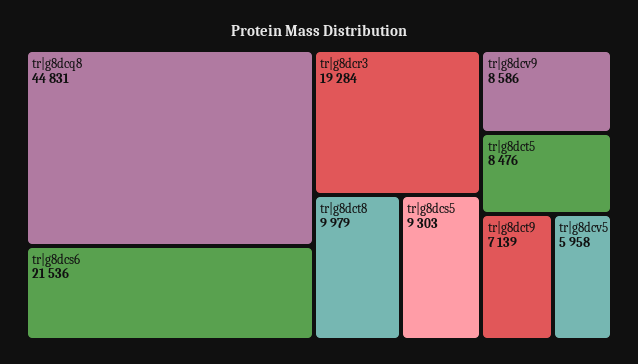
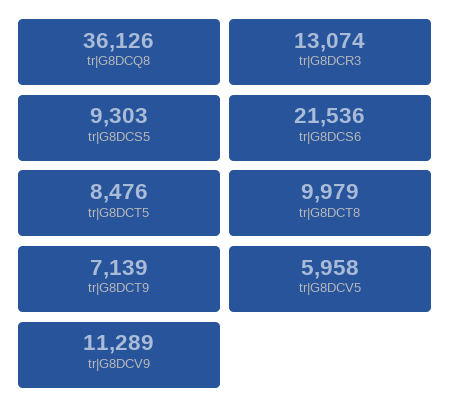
  {
-   "tr|g8dcq8": 44831,
+   "tr|g8dcq8": 36126,
    "tr|g8dcs6": 21536,
-   "tr|g8dcr3": 19284,
+   "tr|g8dcr3": 13074,
    "tr|g8dct8": 9979,
    "tr|g8dcs5": 9303,
-   "tr|g8dcv9": 8586,
+   "tr|g8dcv9": 11289,
    "tr|g8dct5": 8476,
    "tr|g8dct9": 7139,
    "tr|g8dcv5": 5958
  }

